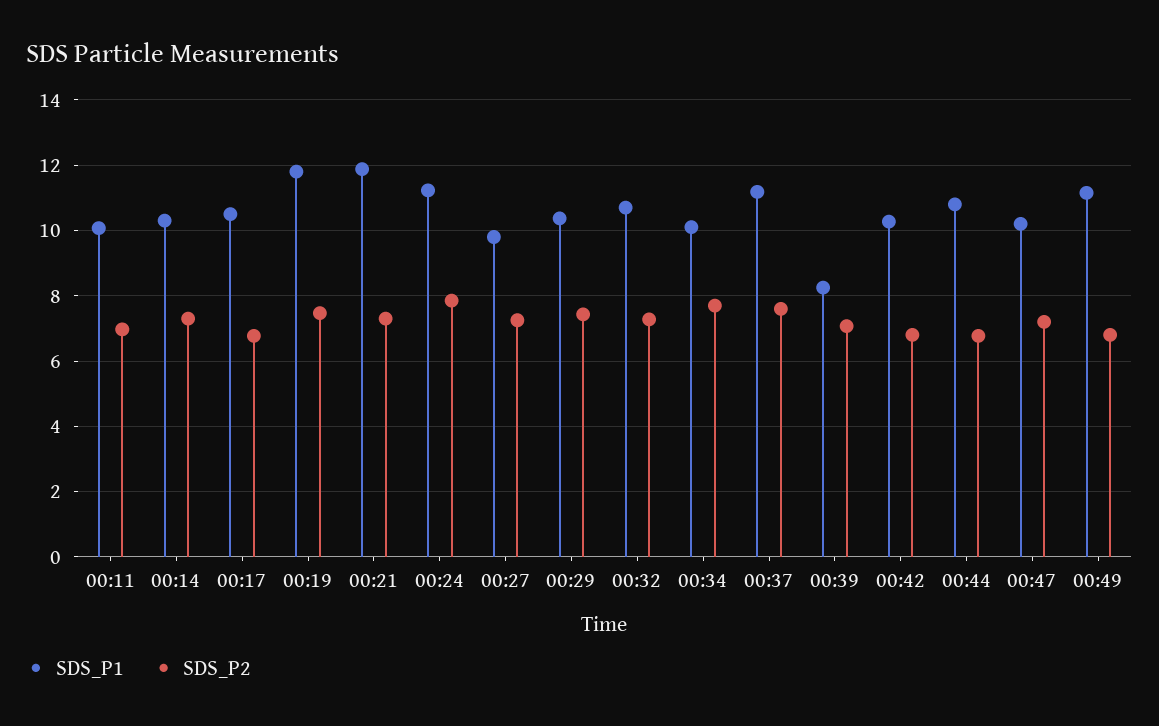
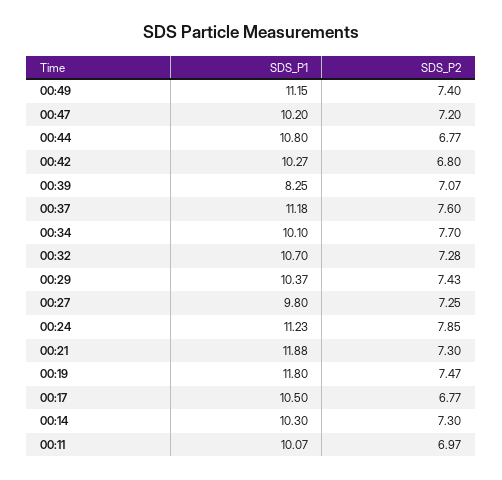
  {
    "SDS_P1": {
      "00:11": 10.07,
      "00:14": 10.3,
      "00:17": 10.5,
      "00:19": 11.8,
      "00:21": 11.88,
      "00:24": 11.23,
      "00:27": 9.8,
      "00:29": 10.37,
      "00:32": 10.7,
      "00:34": 10.1,
      "00:37": 11.18,
      "00:39": 8.25,
      "00:42": 10.27,
      "00:44": 10.8,
      "00:47": 10.2,
      "00:49": 11.15
    },
    "SDS_P2": {
      "00:11": 6.97,
      "00:14": 7.3,
      "00:17": 6.77,
      "00:19": 7.47,
      "00:21": 7.3,
      "00:24": 7.85,
      "00:27": 7.25,
      "00:29": 7.43,
      "00:32": 7.28,
      "00:34": 7.7,
      "00:37": 7.6,
      "00:39": 7.07,
      "00:42": 6.8,
      "00:44": 6.77,
      "00:47": 7.2,
-     "00:49": 6.8
+     "00:49": 7.4
    }
  }

